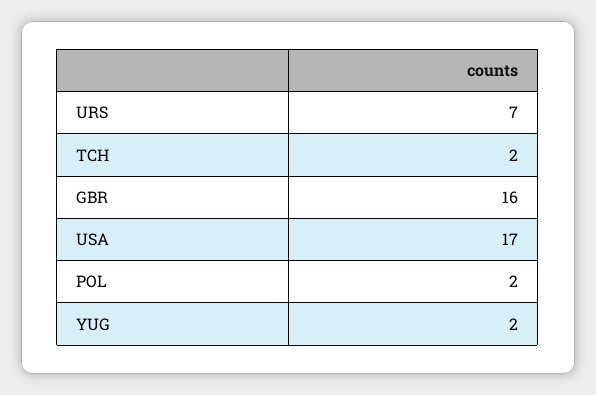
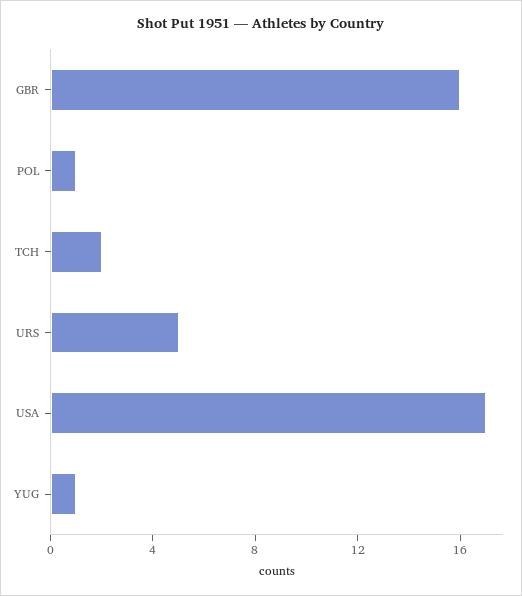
  {
-   "URS": 7,
+   "URS": 5,
    "TCH": 2,
    "GBR": 16,
    "USA": 17,
-   "POL": 2,
+   "POL": 1,
-   "YUG": 2
+   "YUG": 1
  }

